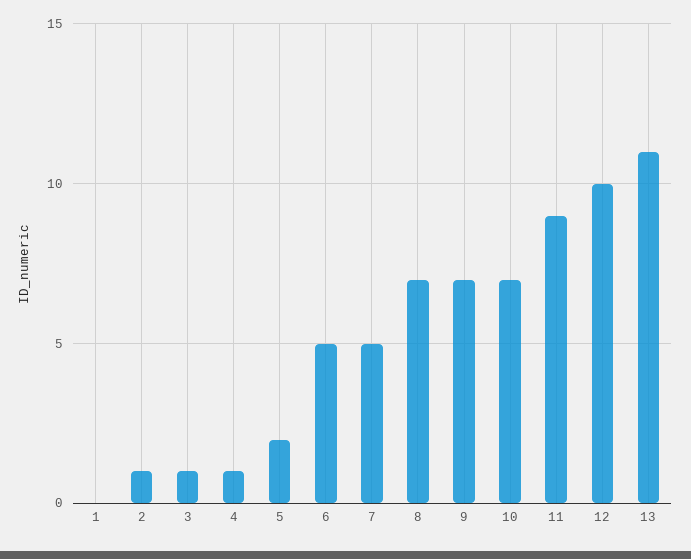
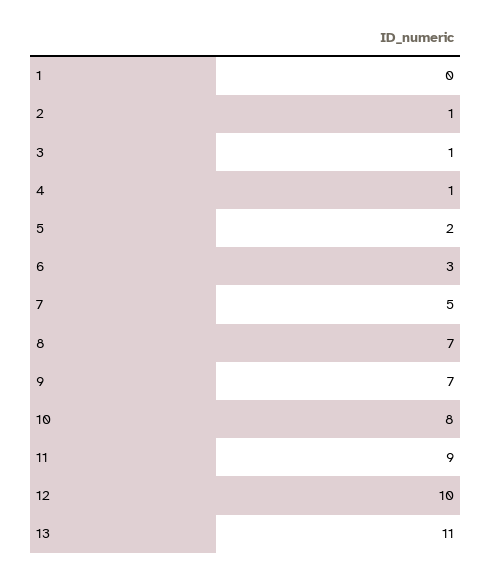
  {
    "1": 0,
    "2": 1,
    "3": 1,
    "4": 1,
    "5": 2,
-   "6": 5,
+   "6": 3,
    "7": 5,
    "8": 7,
    "9": 7,
-   "10": 7,
+   "10": 8,
    "11": 9,
    "12": 10,
    "13": 11
  }

